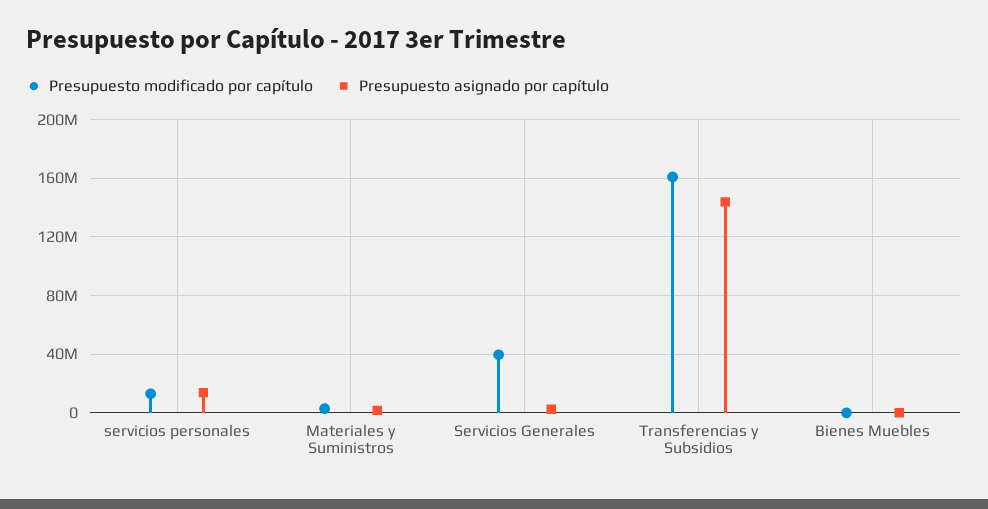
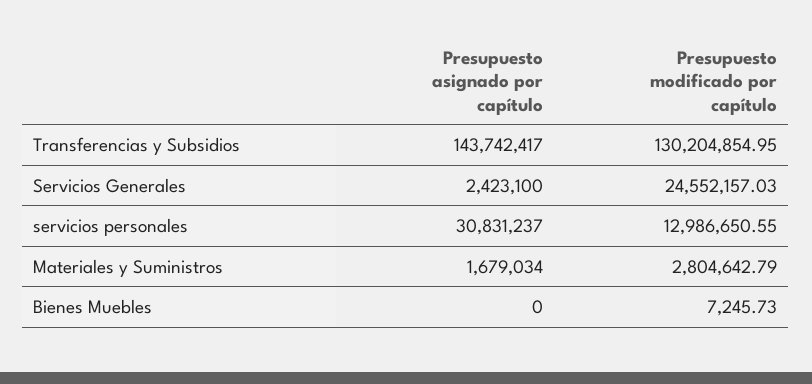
  {
    "Presupuesto modificado por capítulo": {
      "servicios personales": 12986650.55,
      "Materiales y Suministros": 2804642.79,
-     "Servicios Generales": 40000000,
+     "Servicios Generales": 24552157.03,
-     "Transferencias y Subsidios": 160000000,
+     "Transferencias y Subsidios": 130204854.95,
      "Bienes Muebles": 7245.73
    },
    "Presupuesto asignado por capítulo": {
-     "servicios personales": 15000000,
+     "servicios personales": 30831237,
      "Materiales y Suministros": 1679034,
      "Servicios Generales": 2423100,
      "Transferencias y Subsidios": 143742417,
      "Bienes Muebles": 0
    }
  }

